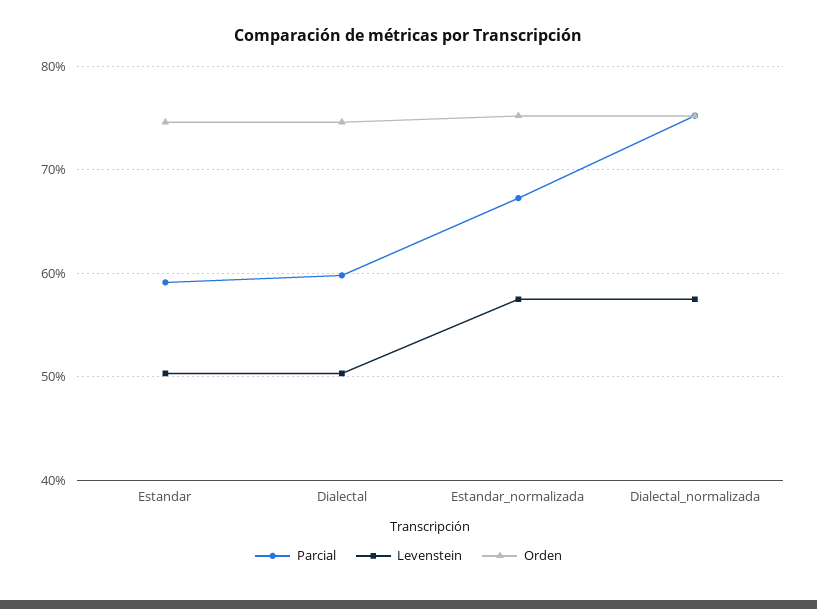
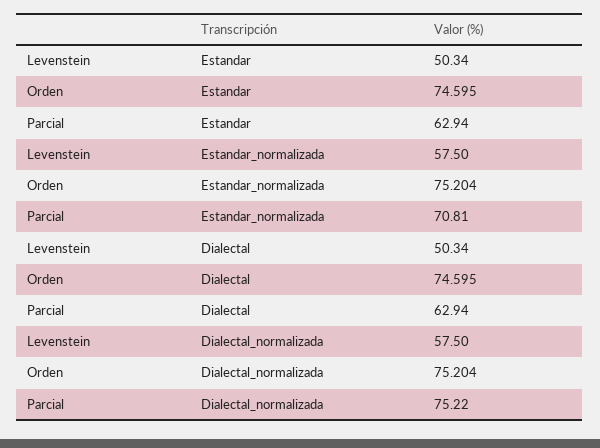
  {
    "Parcial": {
-     "Estandar": 59,
+     "Estandar": 62.94,
-     "Dialectal": 60,
+     "Dialectal": 62.94,
-     "Estandar_normalizada": 67,
+     "Estandar_normalizada": 70.81,
      "Dialectal_normalizada": 75.22
    },
    "Levenstein": {
      "Estandar": 50.34,
      "Dialectal": 50.34,
      "Estandar_normalizada": 57.5,
      "Dialectal_normalizada": 57.5
    },
    "Orden": {
      "Estandar": 74.595,
      "Dialectal": 74.595,
      "Estandar_normalizada": 75.204,
      "Dialectal_normalizada": 75.204
    }
  }

